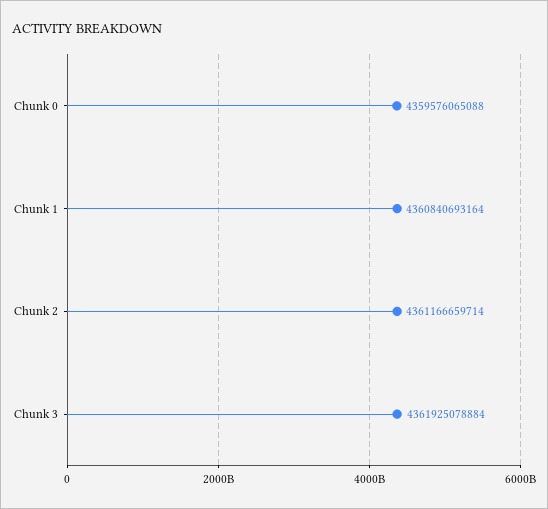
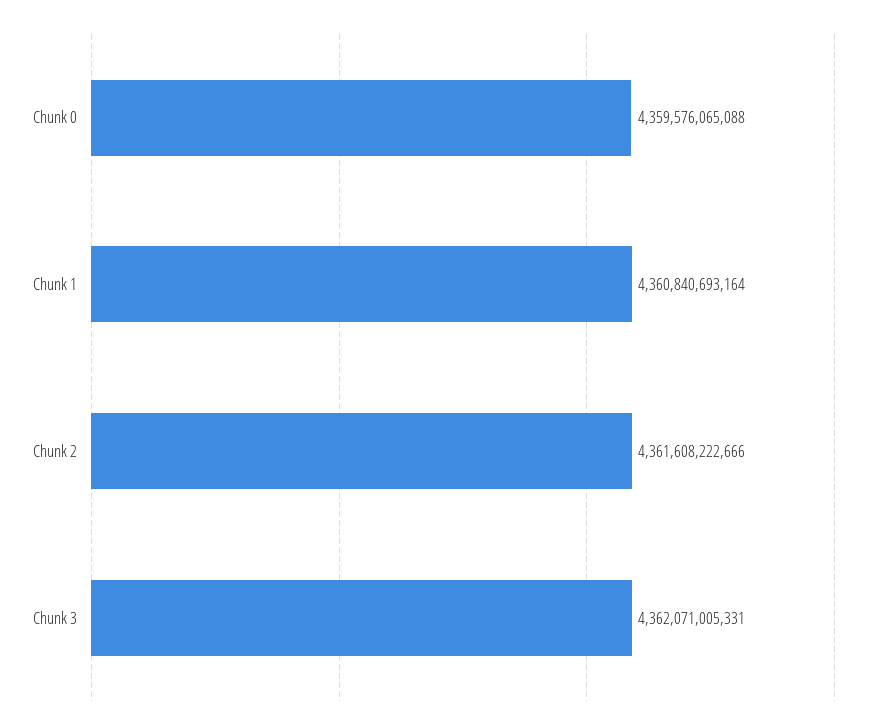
  {
    "Chunk 0": 4359576065088,
    "Chunk 1": 4360840693164,
-   "Chunk 2": 4361166659714,
+   "Chunk 2": 4361608222666,
-   "Chunk 3": 4361925078884
+   "Chunk 3": 4362071005331
  }

